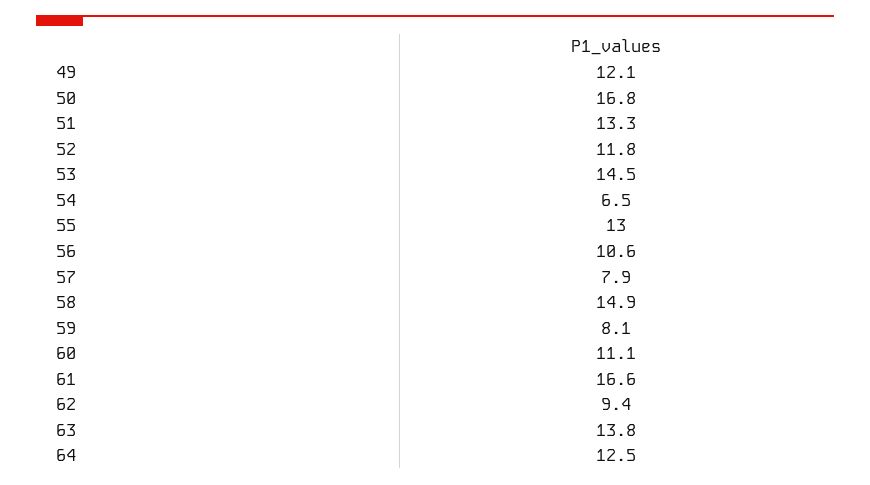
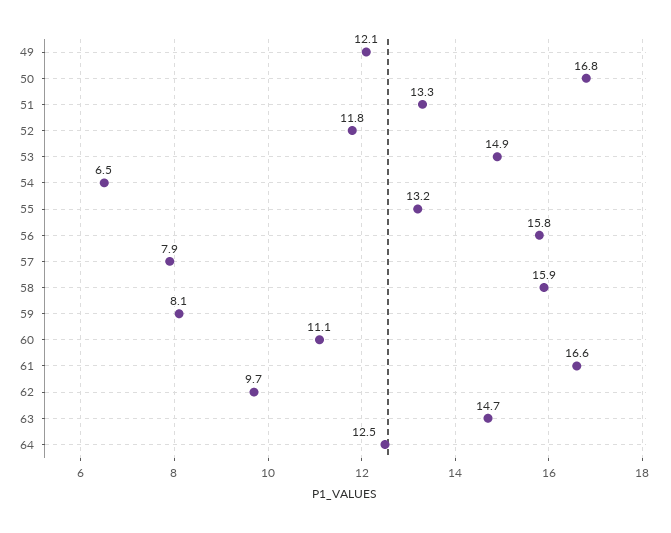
  {
    "49": 12.1,
    "50": 16.8,
    "51": 13.3,
    "52": 11.8,
-   "53": 14.5,
+   "53": 14.9,
    "54": 6.5,
-   "55": 13,
+   "55": 13.2,
-   "56": 10.6,
+   "56": 15.8,
    "57": 7.9,
-   "58": 14.9,
+   "58": 15.9,
    "59": 8.1,
    "60": 11.1,
    "61": 16.6,
-   "62": 9.4,
+   "62": 9.7,
-   "63": 13.8,
+   "63": 14.7,
    "64": 12.5
  }

